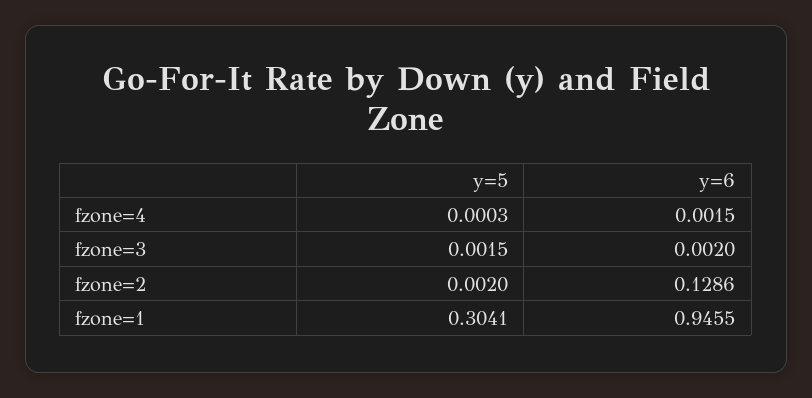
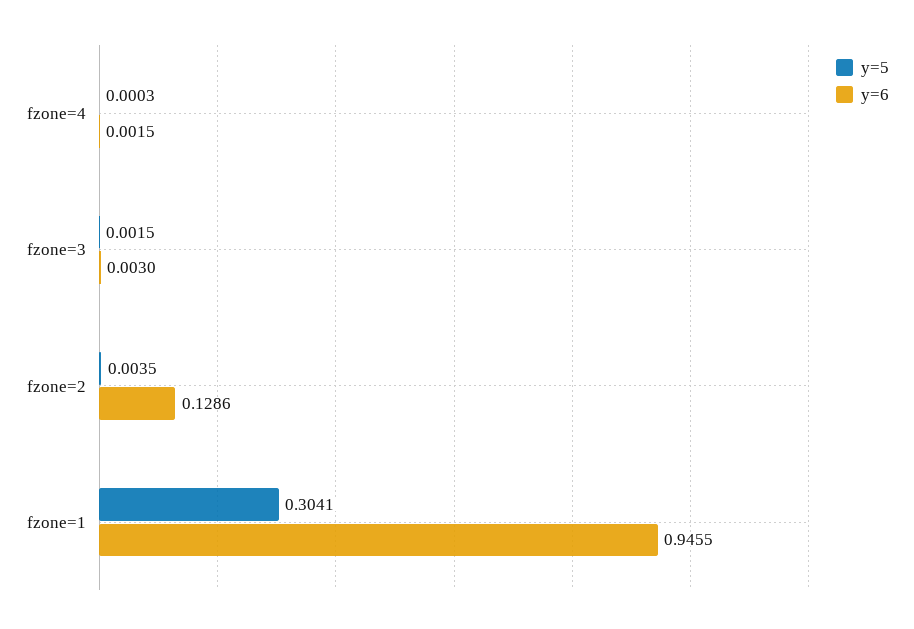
  {
    "y=5": {
      "fzone=4": 0.0003,
      "fzone=3": 0.0015,
-     "fzone=2": 0.002,
+     "fzone=2": 0.0035,
      "fzone=1": 0.3041
    },
    "y=6": {
      "fzone=4": 0.0015,
-     "fzone=3": 0.002,
+     "fzone=3": 0.003,
      "fzone=2": 0.1286,
      "fzone=1": 0.9455
    }
  }

